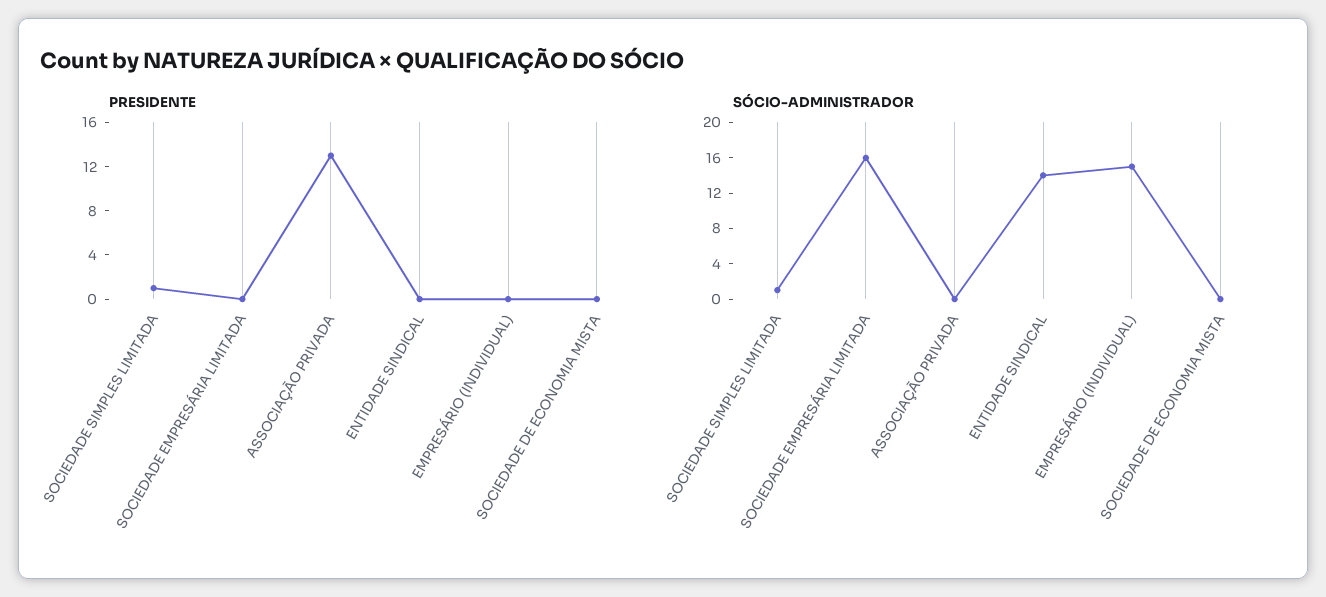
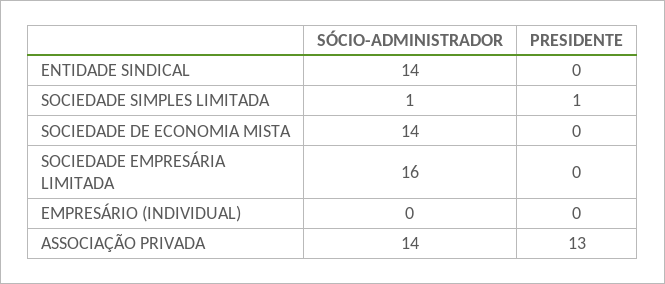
  {
    "PRESIDENTE": {
      "SOCIEDADE SIMPLES LIMITADA": 1,
      "SOCIEDADE EMPRESÁRIA LIMITADA": 0,
      "ASSOCIAÇÃO PRIVADA": 13,
      "ENTIDADE SINDICAL": 0,
      "EMPRESÁRIO (INDIVIDUAL)": 0,
      "SOCIEDADE DE ECONOMIA MISTA": 0
    },
    "SÓCIO-ADMINISTRADOR": {
      "SOCIEDADE SIMPLES LIMITADA": 1,
      "SOCIEDADE EMPRESÁRIA LIMITADA": 16,
-     "ASSOCIAÇÃO PRIVADA": 0,
+     "ASSOCIAÇÃO PRIVADA": 14,
      "ENTIDADE SINDICAL": 14,
-     "EMPRESÁRIO (INDIVIDUAL)": 15,
+     "EMPRESÁRIO (INDIVIDUAL)": 0,
-     "SOCIEDADE DE ECONOMIA MISTA": 0
+     "SOCIEDADE DE ECONOMIA MISTA": 14
    }
  }

